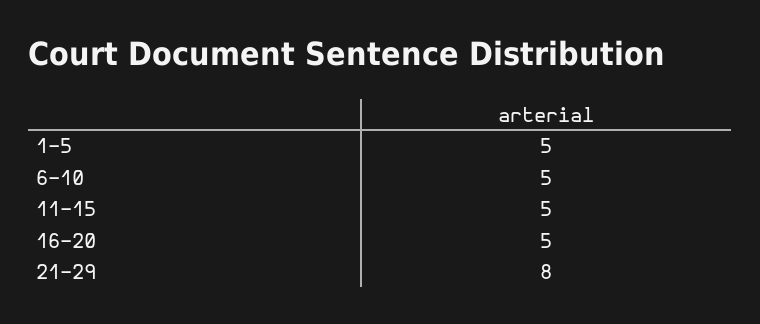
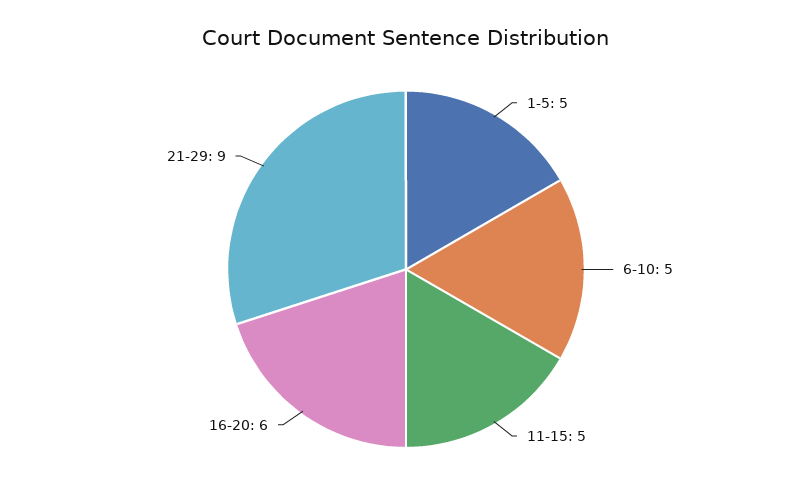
  {
    "1-5": 5,
    "6-10": 5,
    "11-15": 5,
-   "16-20": 5,
+   "16-20": 6,
-   "21-29": 8
+   "21-29": 9
  }

